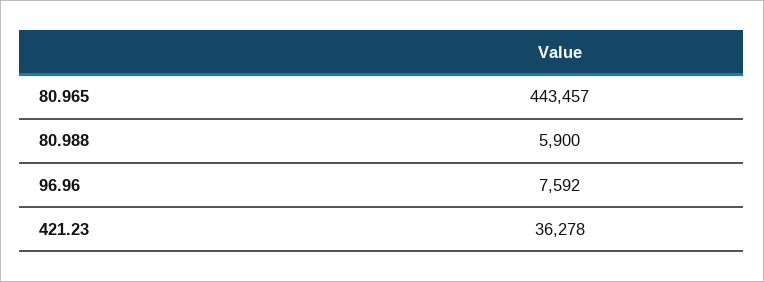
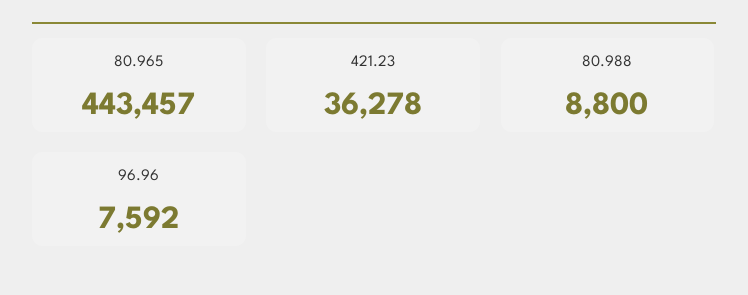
  {
    "80.965": 443457,
-   "80.988": 5900,
+   "80.988": 8800,
    "96.96": 7592,
    "421.23": 36278
  }

